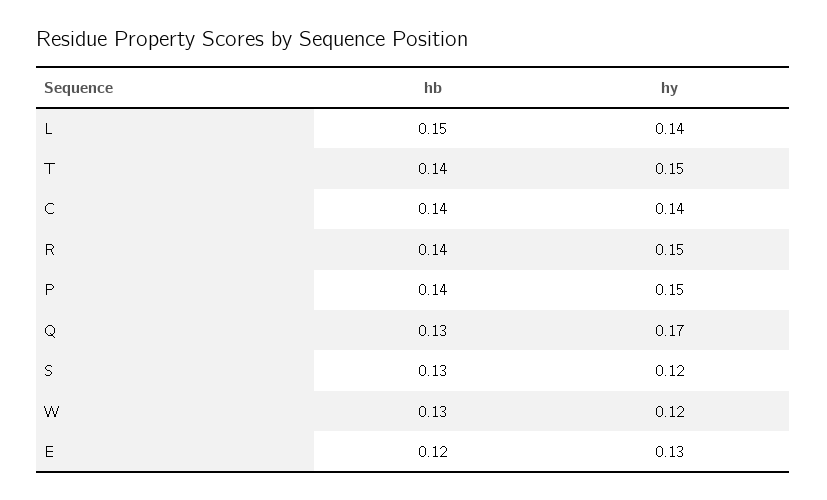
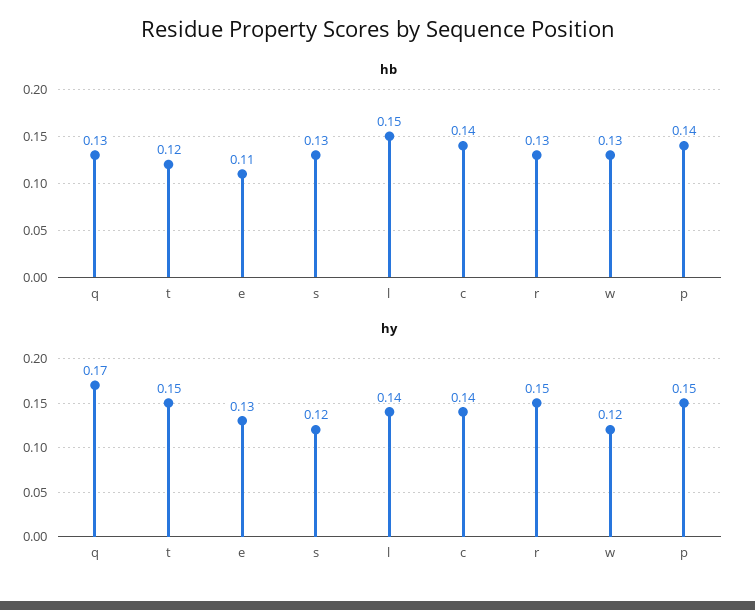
  {
    "hb": {
      "L": 0.15,
-     "T": 0.14,
+     "T": 0.12,
      "C": 0.14,
-     "R": 0.14,
+     "R": 0.13,
      "P": 0.14,
      "Q": 0.13,
      "S": 0.13,
      "W": 0.13,
-     "E": 0.12
+     "E": 0.11
    },
    "hy": {
      "L": 0.14,
      "T": 0.15,
      "C": 0.14,
      "R": 0.15,
      "P": 0.15,
      "Q": 0.17,
      "S": 0.12,
      "W": 0.12,
      "E": 0.13
    }
  }

